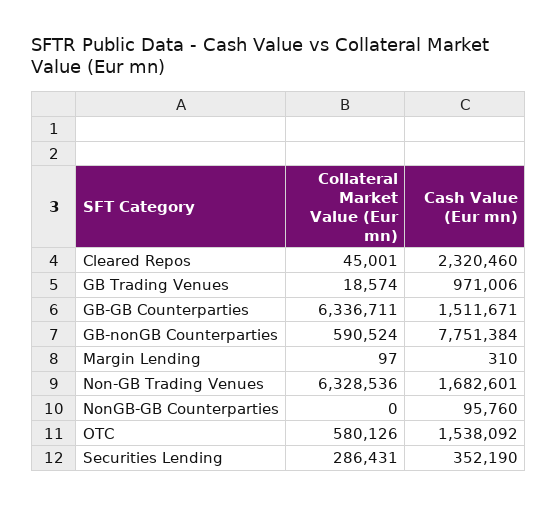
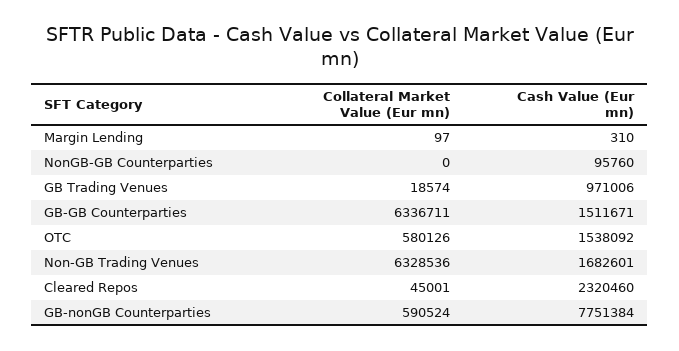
  {
    "Collateral Market Value (Eur mn)": {
      "Cleared Repos": 45001,
      "GB Trading Venues": 18574,
      "GB-GB Counterparties": 6336711,
      "GB-nonGB Counterparties": 590524,
      "Margin Lending": 97,
      "Non-GB Trading Venues": 6328536,
      "NonGB-GB Counterparties": 0,
-     "OTC": 580126,
+     "OTC": 580126
-     "Securities Lending": 286431
    },
    "Cash Value (Eur mn)": {
      "Cleared Repos": 2320460,
      "GB Trading Venues": 971006,
      "GB-GB Counterparties": 1511671,
      "GB-nonGB Counterparties": 7751384,
      "Margin Lending": 310,
      "Non-GB Trading Venues": 1682601,
      "NonGB-GB Counterparties": 95760,
-     "OTC": 1538092,
+     "OTC": 1538092
-     "Securities Lending": 352190
    }
  }

